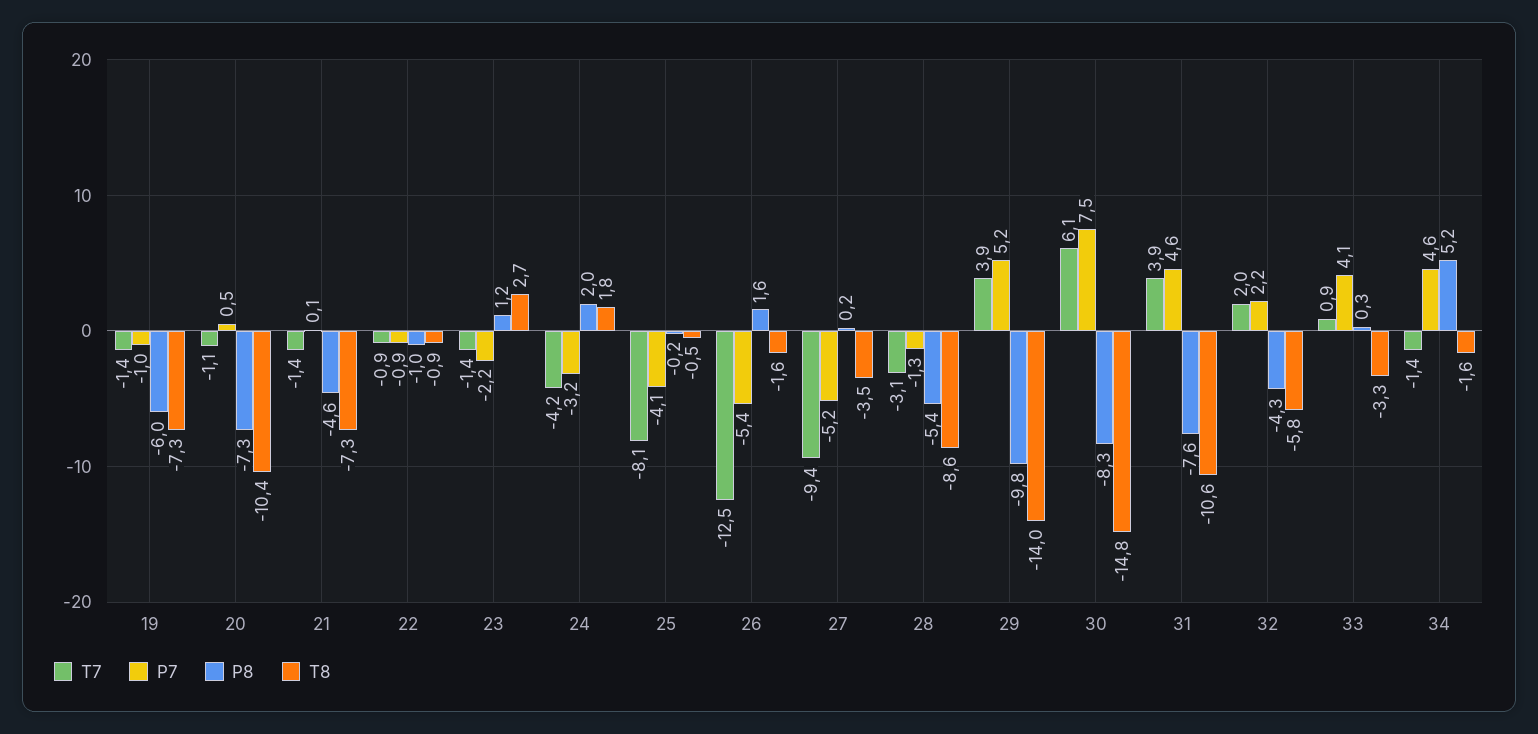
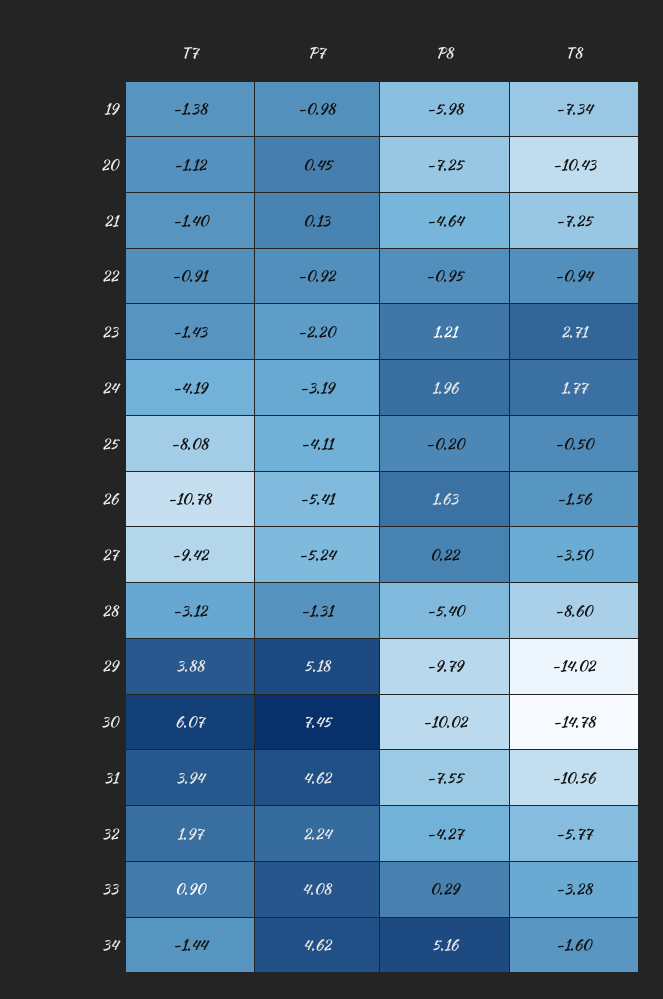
  {
    "T7": {
      "19": -1.38,
      "20": -1.12,
      "21": -1.4,
      "22": -0.91,
      "23": -1.43,
      "24": -4.19,
      "25": -8.08,
-     "26": -12.5,
+     "26": -10.78,
      "27": -9.42,
      "28": -3.12,
      "29": 3.88,
      "30": 6.07,
      "31": 3.94,
      "32": 1.97,
      "33": 0.9,
      "34": -1.44
    },
    "P7": {
      "19": -0.98,
      "20": 0.45,
      "21": 0.13,
      "22": -0.92,
      "23": -2.2,
      "24": -3.19,
      "25": -4.11,
      "26": -5.41,
      "27": -5.24,
      "28": -1.31,
      "29": 5.18,
      "30": 7.45,
      "31": 4.62,
      "32": 2.24,
      "33": 4.08,
      "34": 4.62
    },
    "P8": {
      "19": -5.98,
      "20": -7.25,
      "21": -4.64,
      "22": -0.95,
      "23": 1.21,
      "24": 1.96,
      "25": -0.2,
      "26": 1.63,
      "27": 0.22,
      "28": -5.4,
      "29": -9.79,
-     "30": -8.3,
+     "30": -10.02,
      "31": -7.55,
      "32": -4.27,
      "33": 0.29,
      "34": 5.16
    },
    "T8": {
      "19": -7.34,
      "20": -10.43,
      "21": -7.25,
      "22": -0.94,
      "23": 2.71,
      "24": 1.77,
      "25": -0.5,
      "26": -1.56,
      "27": -3.5,
      "28": -8.6,
      "29": -14.02,
      "30": -14.78,
      "31": -10.56,
      "32": -5.77,
      "33": -3.28,
      "34": -1.6
    }
  }

